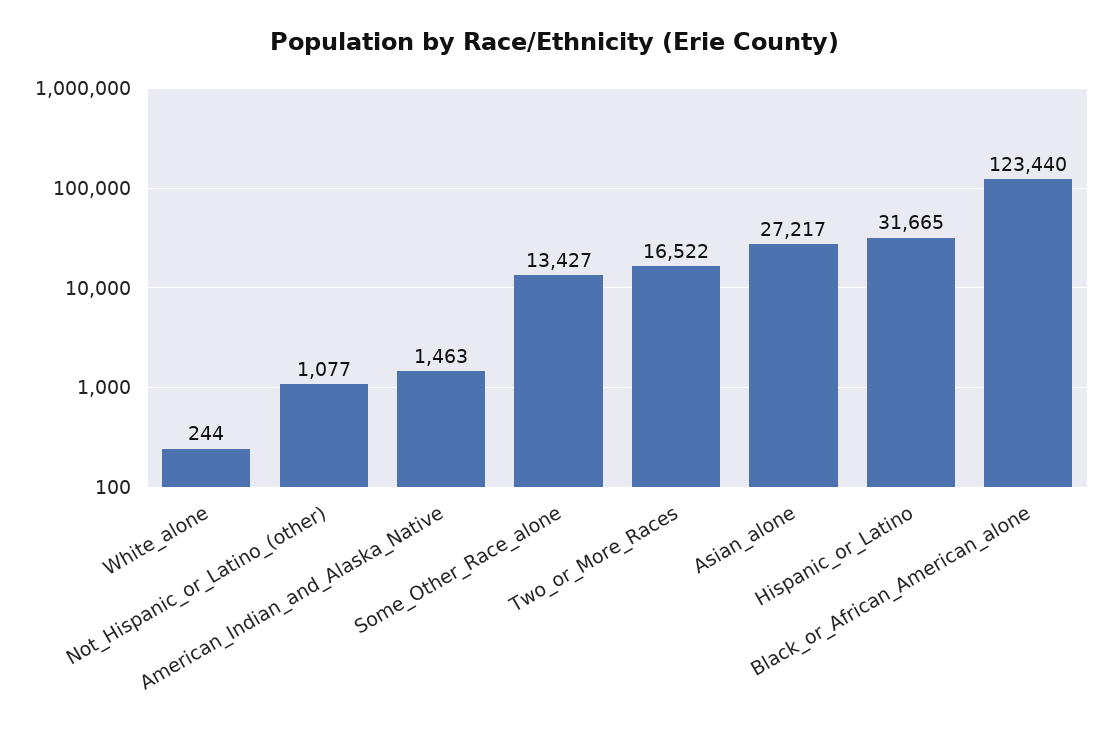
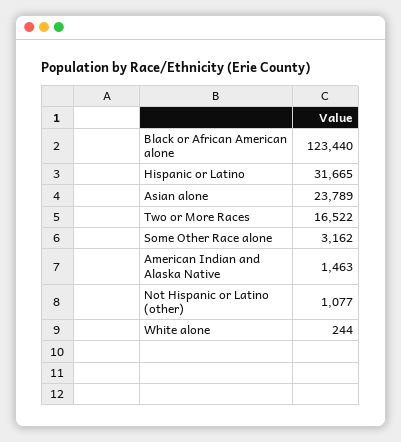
  {
    "White_alone": 244,
    "Not_Hispanic_or_Latino_(other)": 1077,
    "American_Indian_and_Alaska_Native": 1463,
-   "Some_Other_Race_alone": 13427,
+   "Some_Other_Race_alone": 3162,
    "Two_or_More_Races": 16522,
-   "Asian_alone": 27217,
+   "Asian_alone": 23789,
    "Hispanic_or_Latino": 31665,
    "Black_or_African_American_alone": 123440
  }

